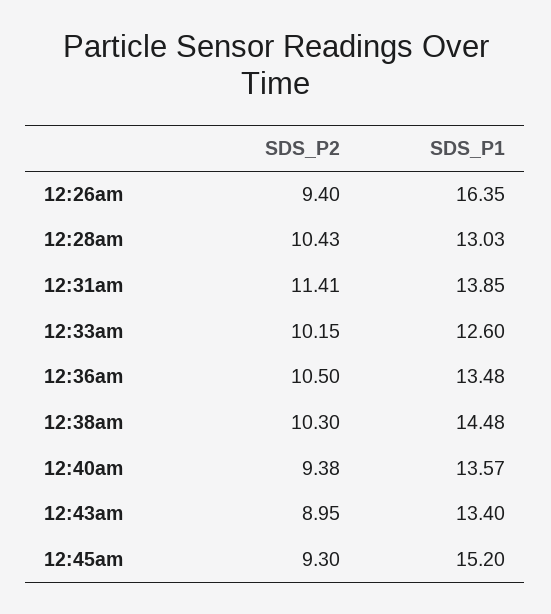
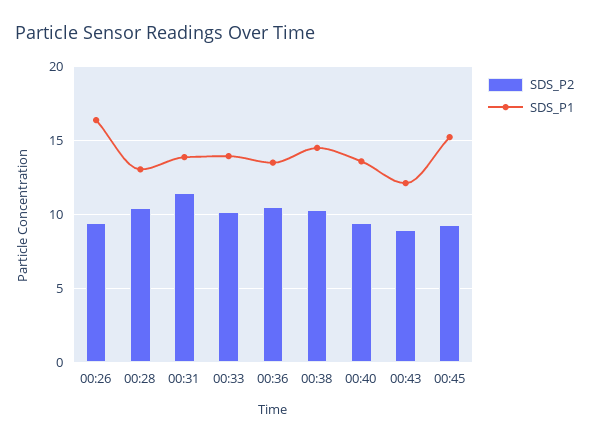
  {
    "SDS_P2": {
      "12:26am": 9.4,
      "12:28am": 10.43,
      "12:31am": 11.41,
      "12:33am": 10.15,
      "12:36am": 10.5,
      "12:38am": 10.3,
      "12:40am": 9.38,
      "12:43am": 8.95,
      "12:45am": 9.3
    },
    "SDS_P1": {
      "12:26am": 16.35,
      "12:28am": 13.03,
      "12:31am": 13.85,
-     "12:33am": 12.6,
+     "12:33am": 14,
      "12:36am": 13.48,
      "12:38am": 14.48,
      "12:40am": 13.57,
-     "12:43am": 13.4,
+     "12:43am": 12,
      "12:45am": 15.2
    }
  }

